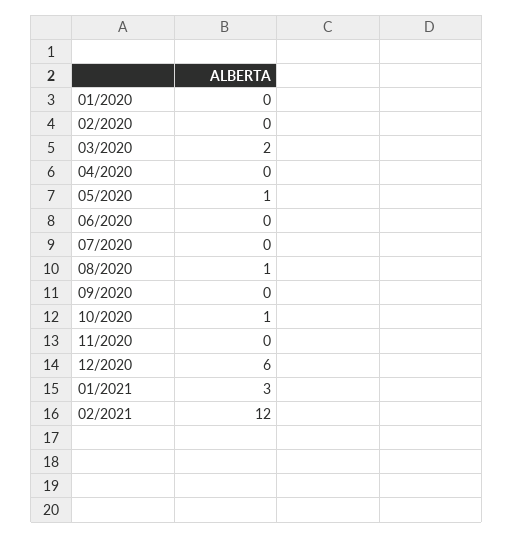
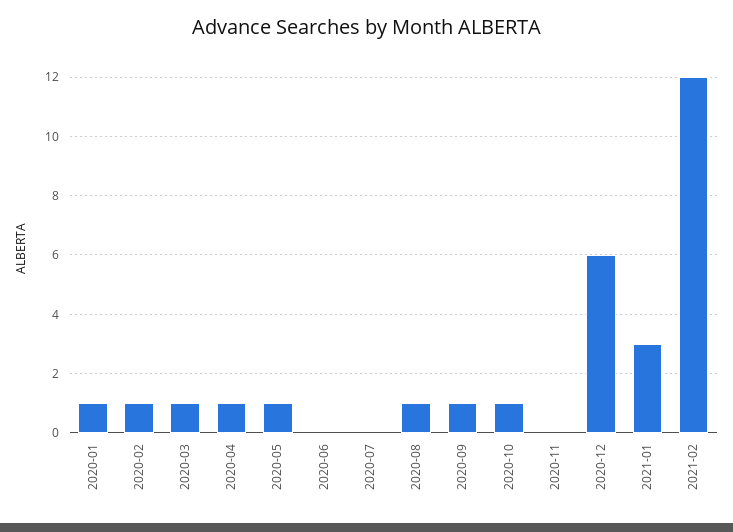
  {
-   "01/2020": 0,
+   "01/2020": 1,
-   "02/2020": 0,
+   "02/2020": 1,
-   "03/2020": 2,
+   "03/2020": 1,
-   "04/2020": 0,
+   "04/2020": 1,
    "05/2020": 1,
    "06/2020": 0,
    "07/2020": 0,
    "08/2020": 1,
-   "09/2020": 0,
+   "09/2020": 1,
    "10/2020": 1,
    "11/2020": 0,
    "12/2020": 6,
    "01/2021": 3,
    "02/2021": 12
  }

